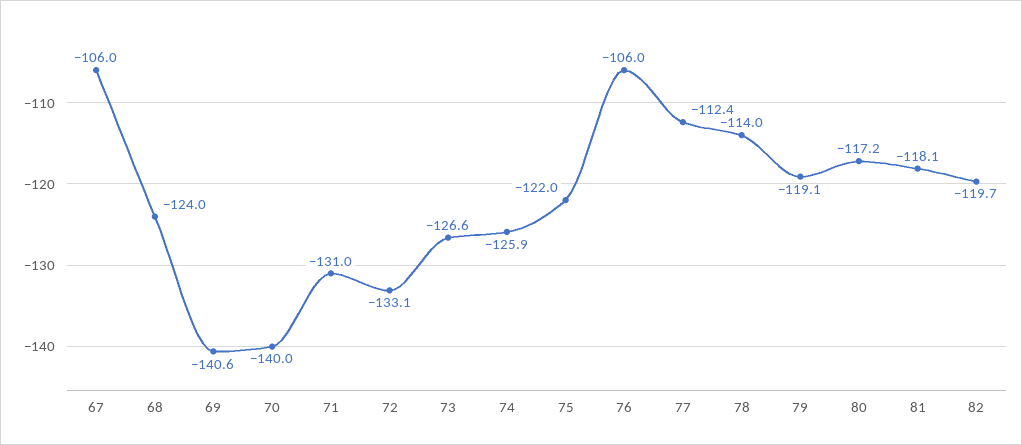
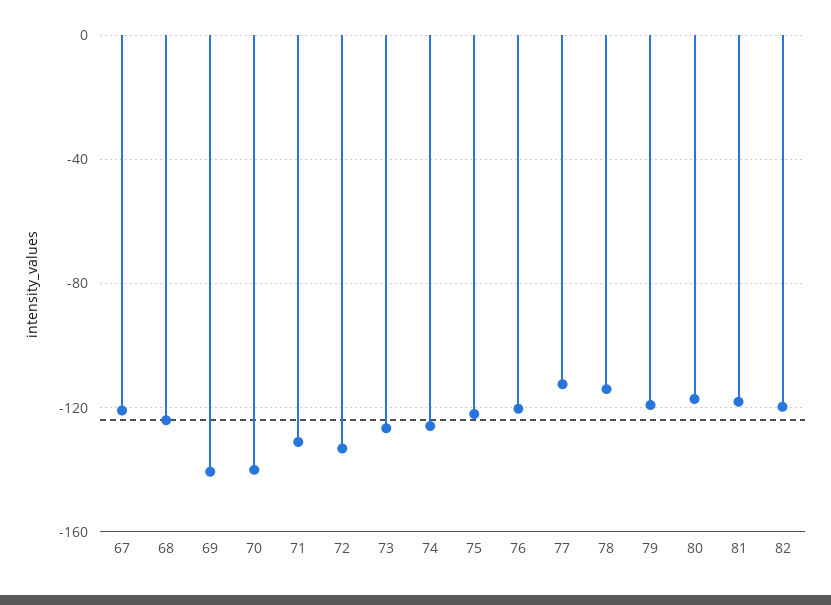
  {
-   "67": -106,
+   "67": -120,
    "68": -124,
    "69": -140.6,
    "70": -140,
    "71": -131,
    "72": -133.1,
    "73": -126.6,
    "74": -125.9,
    "75": -122,
-   "76": -106,
+   "76": -120,
    "77": -112.4,
    "78": -114,
    "79": -119.1,
    "80": -117.2,
    "81": -118.1,
    "82": -119.7
  }

